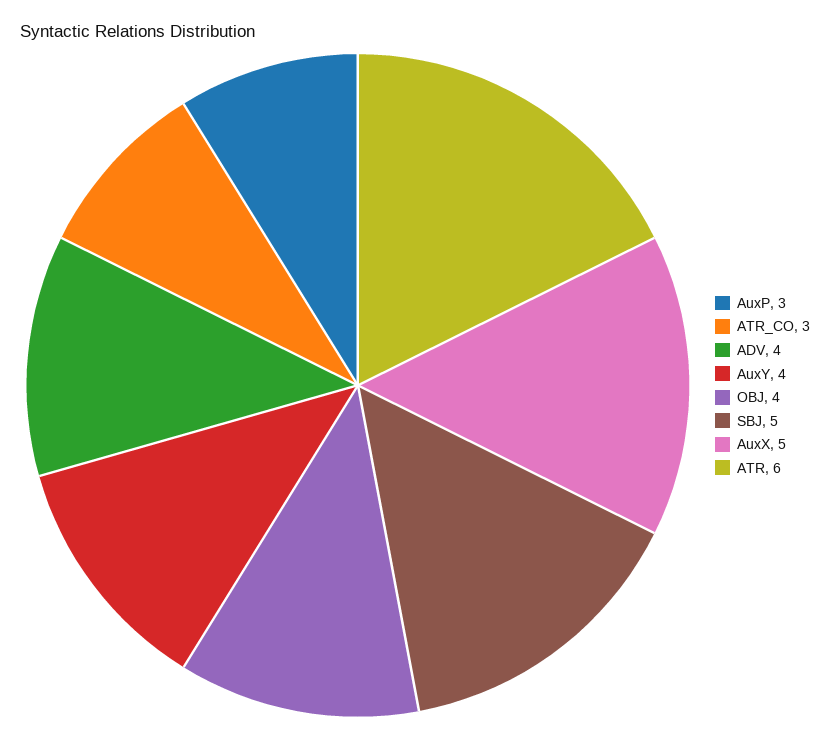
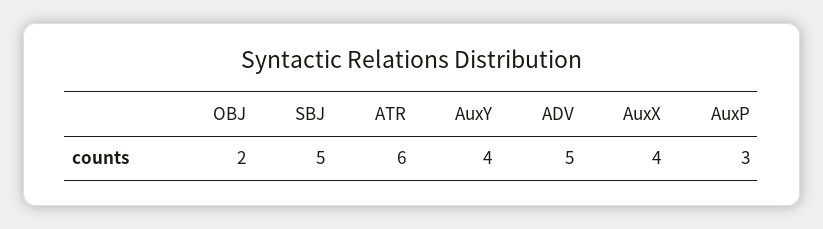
  {
    "AuxP": 3,
-   "ATR_CO": 3,
-   "ADV": 4,
+   "ADV": 5,
    "AuxY": 4,
-   "OBJ": 4,
+   "OBJ": 2,
    "SBJ": 5,
-   "AuxX": 5,
+   "AuxX": 4,
    "ATR": 6
  }

